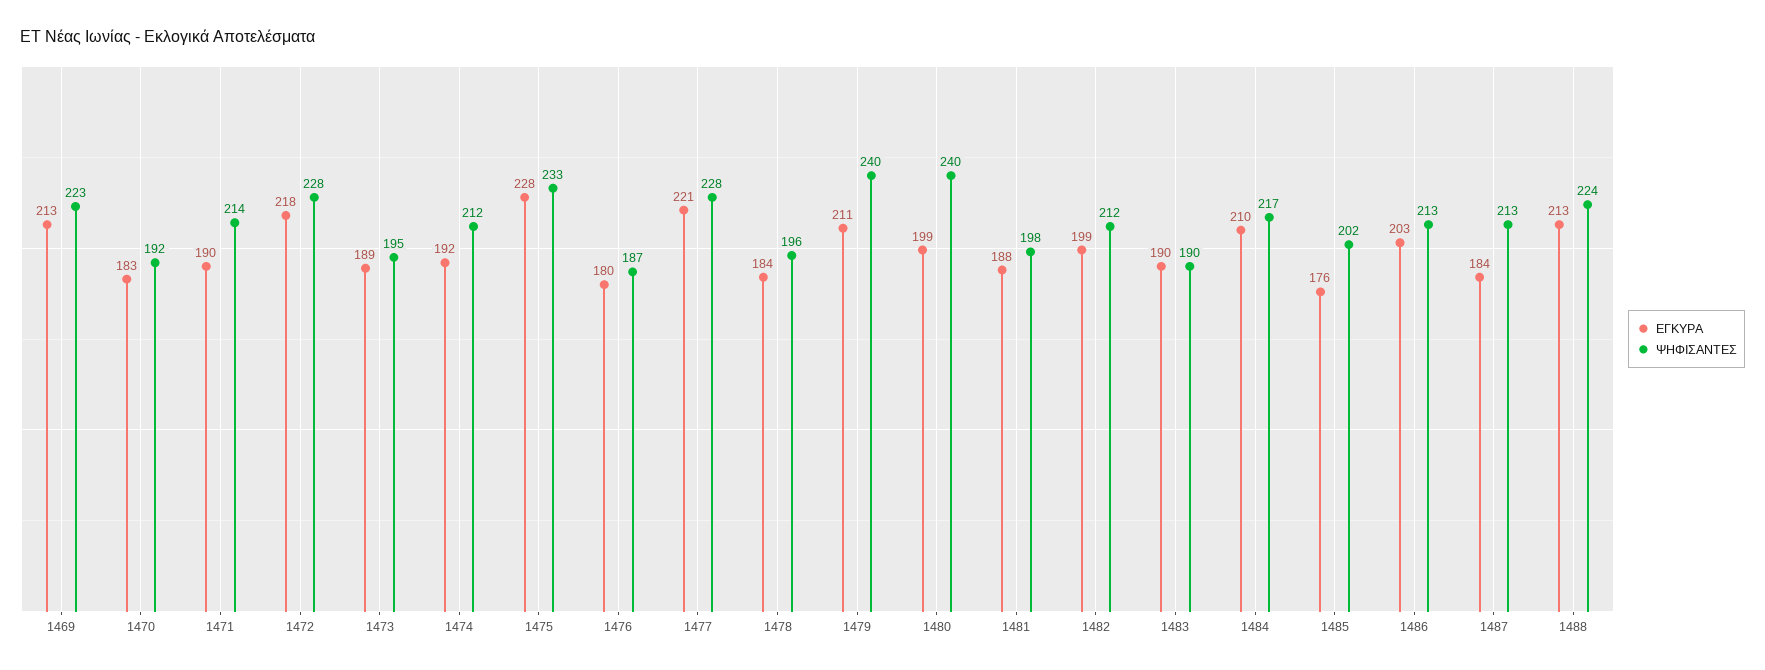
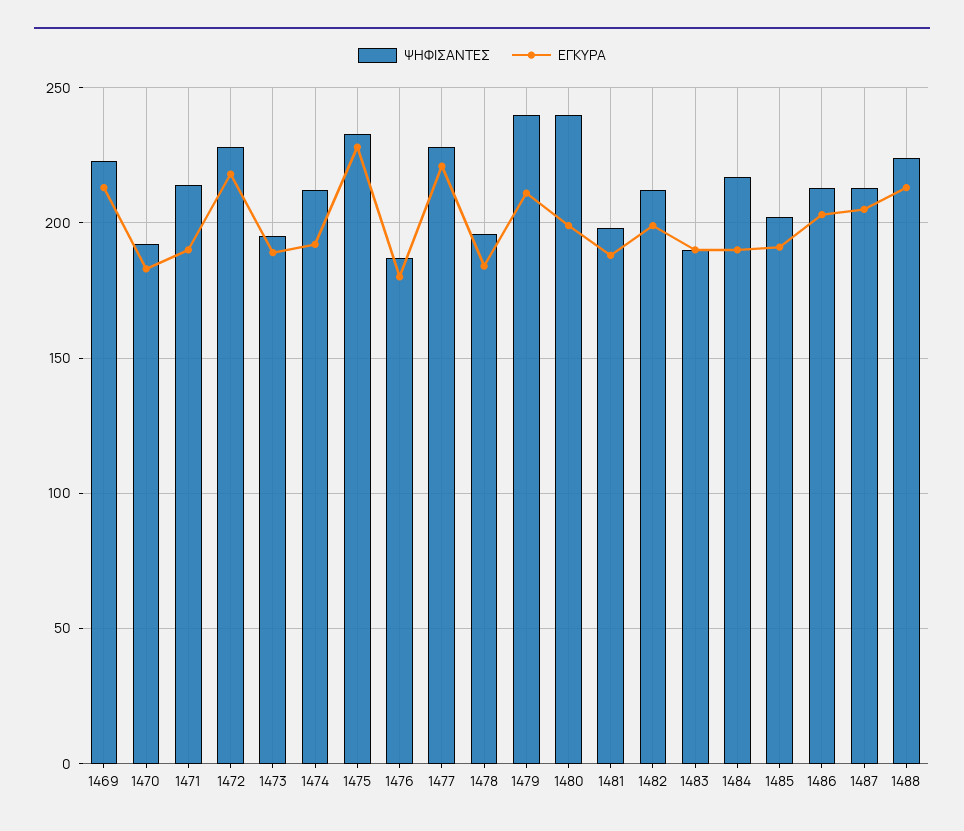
  {
    "ΕΓΚΥΡΑ": {
      "1469": 213,
      "1470": 183,
      "1471": 190,
      "1472": 218,
      "1473": 189,
      "1474": 192,
      "1475": 228,
      "1476": 180,
      "1477": 221,
      "1478": 184,
      "1479": 211,
      "1480": 199,
      "1481": 188,
      "1482": 199,
      "1483": 190,
-     "1484": 210,
+     "1484": 190,
-     "1485": 176,
+     "1485": 190,
      "1486": 203,
-     "1487": 184,
+     "1487": 205,
      "1488": 213
    },
    "ΨΗΦΙΣΑΝΤΕΣ": {
      "1469": 223,
      "1470": 192,
      "1471": 214,
      "1472": 228,
      "1473": 195,
      "1474": 212,
      "1475": 233,
      "1476": 187,
      "1477": 228,
      "1478": 196,
      "1479": 240,
      "1480": 240,
      "1481": 198,
      "1482": 212,
      "1483": 190,
      "1484": 217,
      "1485": 202,
      "1486": 213,
      "1487": 213,
      "1488": 224
    }
  }

